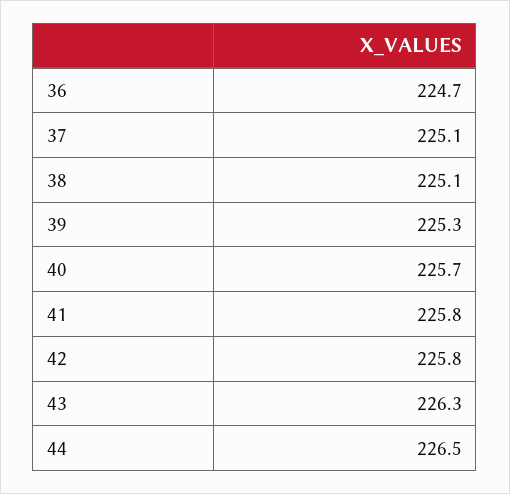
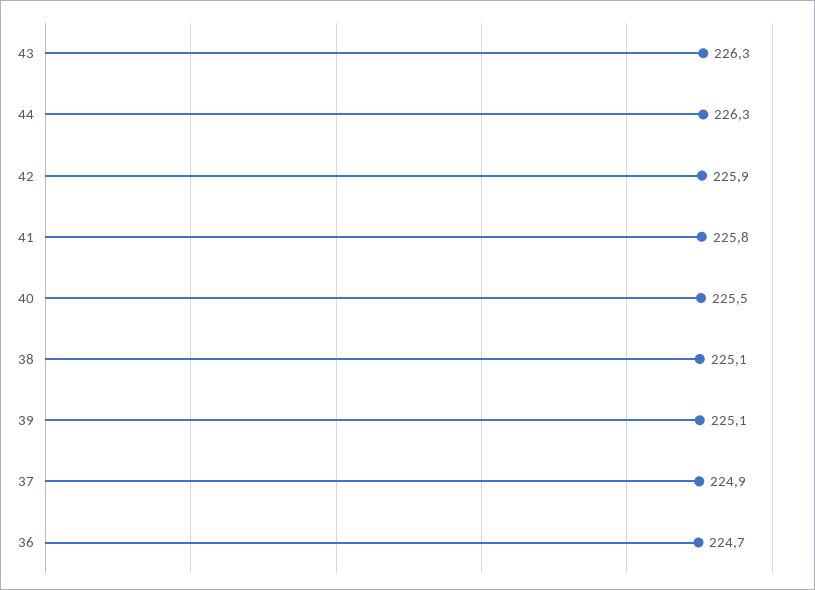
  {
    "36": 224.7,
-   "37": 225.1,
+   "37": 224.9,
    "38": 225.1,
-   "39": 225.3,
+   "39": 225.1,
-   "40": 225.7,
+   "40": 225.5,
    "41": 225.8,
-   "42": 225.8,
+   "42": 225.9,
    "43": 226.3,
-   "44": 226.5
+   "44": 226.3
  }

